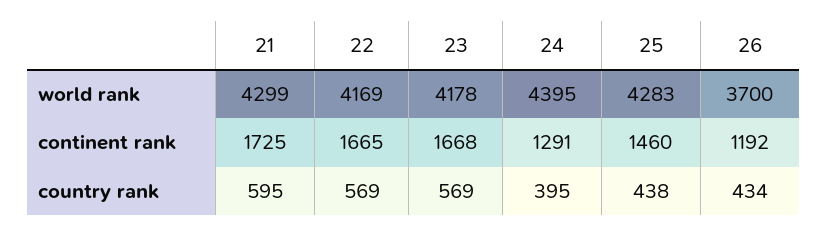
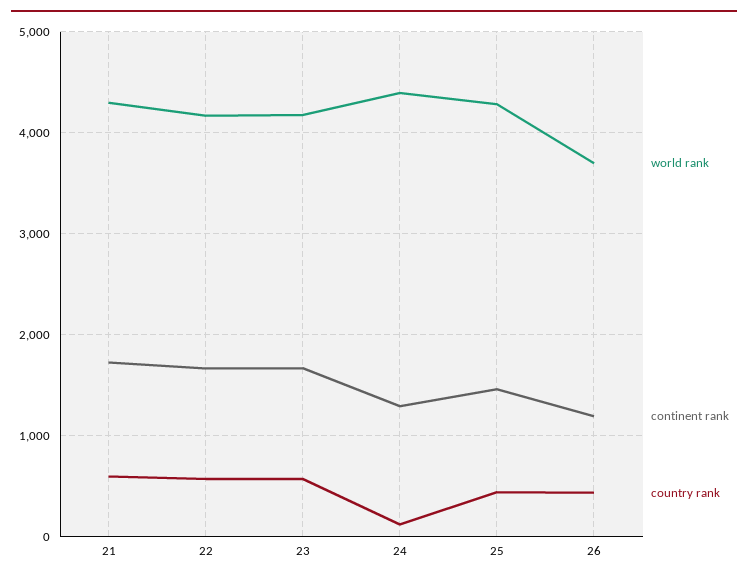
  {
    "world rank": {
      "21": 4299,
      "22": 4169,
      "23": 4178,
      "24": 4395,
      "25": 4283,
      "26": 3700
    },
    "continent rank": {
      "21": 1725,
      "22": 1665,
      "23": 1668,
      "24": 1291,
      "25": 1460,
      "26": 1192
    },
    "country rank": {
      "21": 595,
      "22": 569,
      "23": 569,
-     "24": 395,
+     "24": 100,
      "25": 438,
      "26": 434
    }
  }

